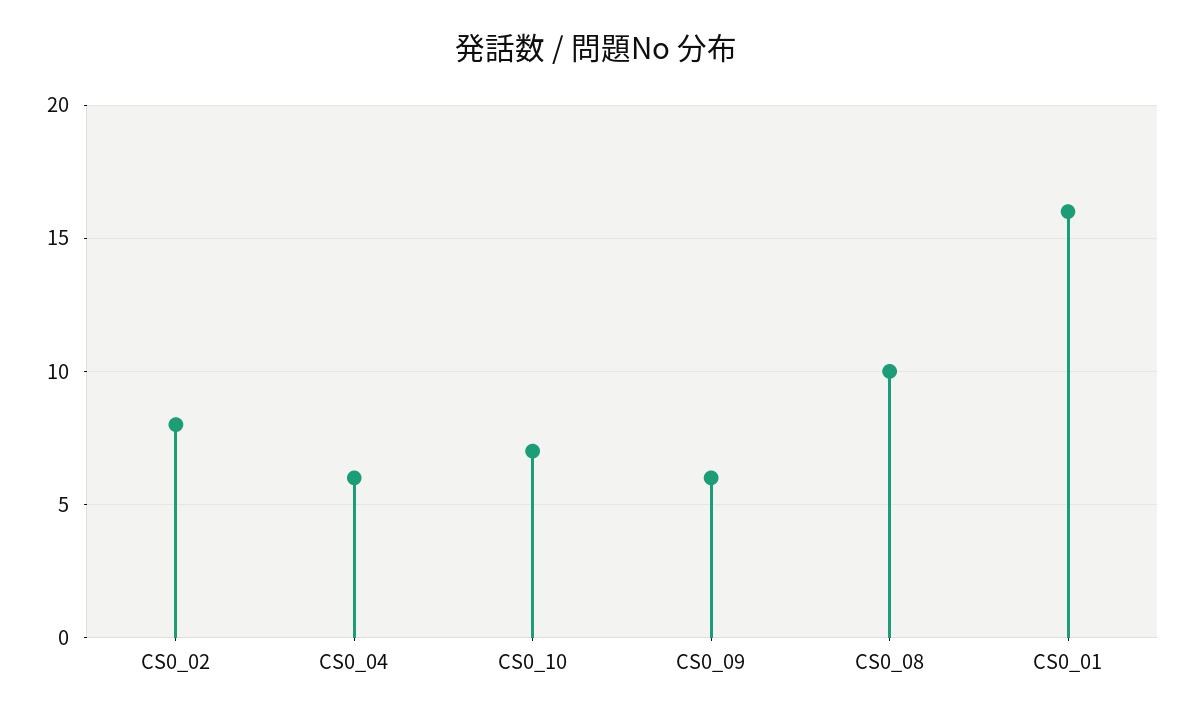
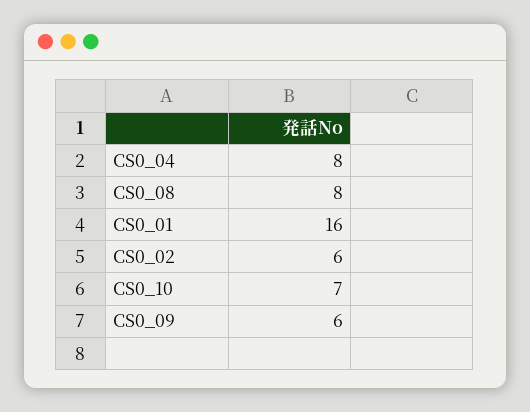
  {
-   "CS0_02": 8,
+   "CS0_02": 6,
-   "CS0_04": 6,
+   "CS0_04": 8,
    "CS0_10": 7,
    "CS0_09": 6,
-   "CS0_08": 10,
+   "CS0_08": 8,
    "CS0_01": 16
  }

